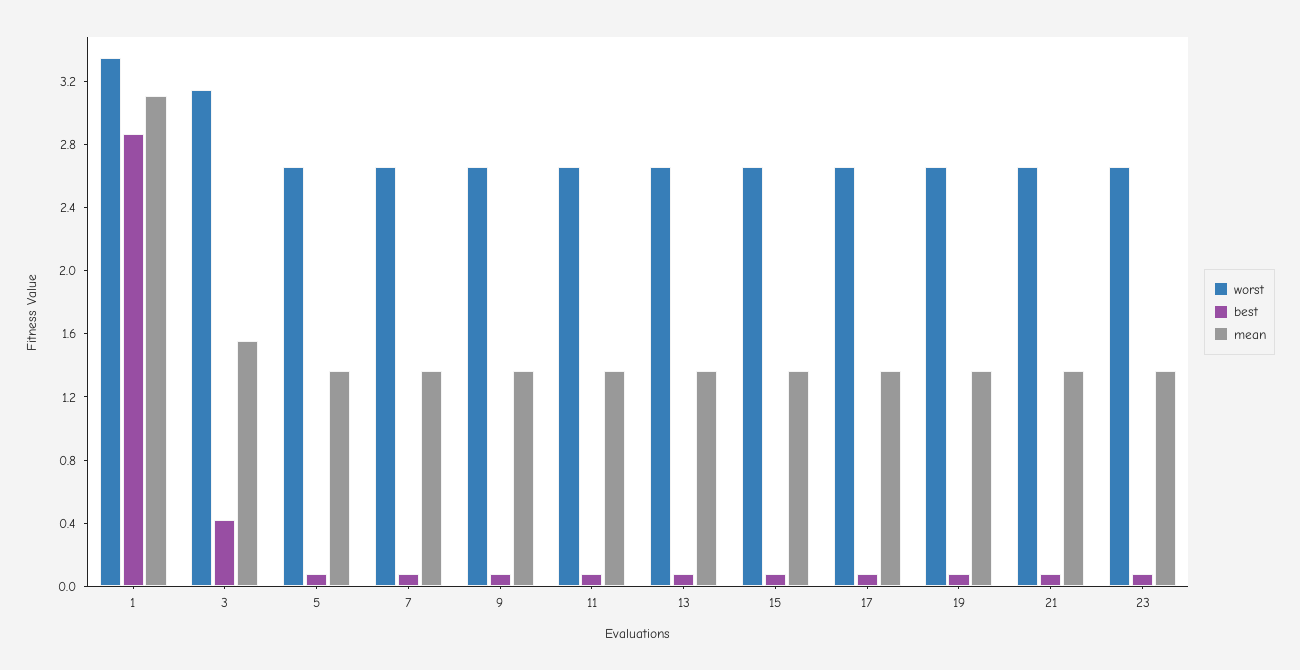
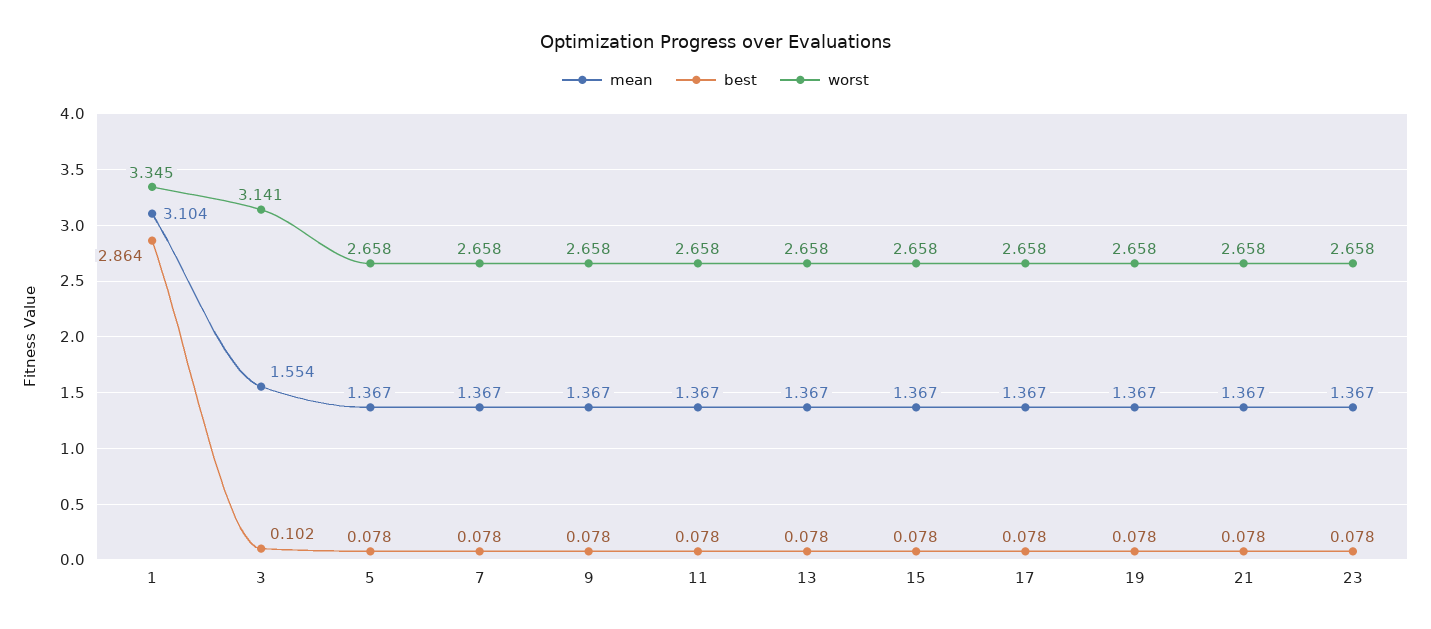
  {
    "worst": {
      "1": 3.345,
      "3": 3.141,
      "5": 2.658,
      "7": 2.658,
      "9": 2.658,
      "11": 2.658,
      "13": 2.658,
      "15": 2.658,
      "17": 2.658,
      "19": 2.658,
      "21": 2.658,
      "23": 2.658
    },
    "best": {
      "1": 2.864,
-     "3": 0.4,
+     "3": 0.102,
      "5": 0.078,
      "7": 0.078,
      "9": 0.078,
      "11": 0.078,
      "13": 0.078,
      "15": 0.078,
      "17": 0.078,
      "19": 0.078,
      "21": 0.078,
      "23": 0.078
    },
    "mean": {
      "1": 3.104,
      "3": 1.554,
      "5": 1.367,
      "7": 1.367,
      "9": 1.367,
      "11": 1.367,
      "13": 1.367,
      "15": 1.367,
      "17": 1.367,
      "19": 1.367,
      "21": 1.367,
      "23": 1.367
    }
  }

